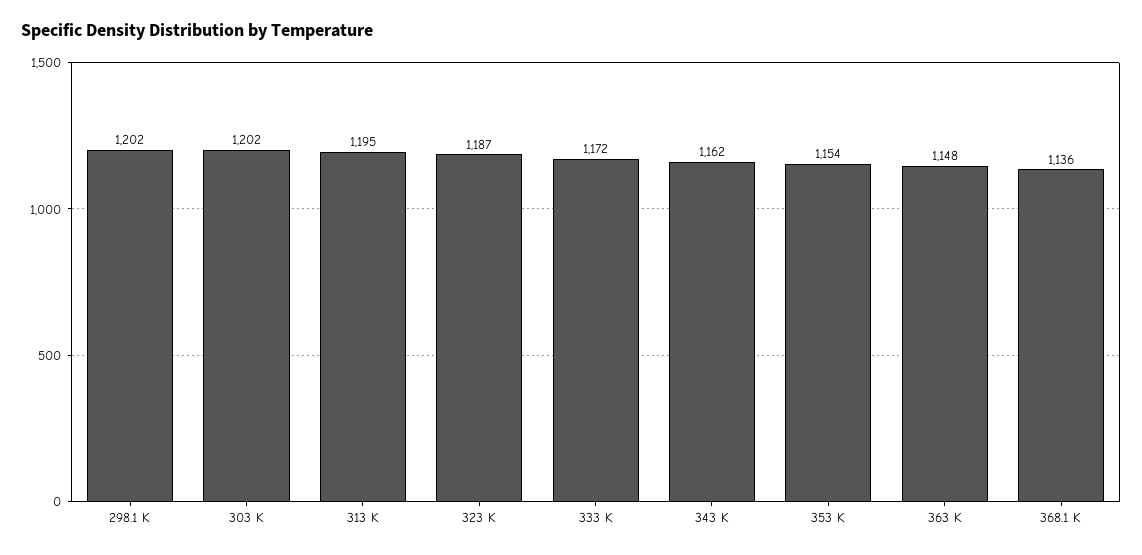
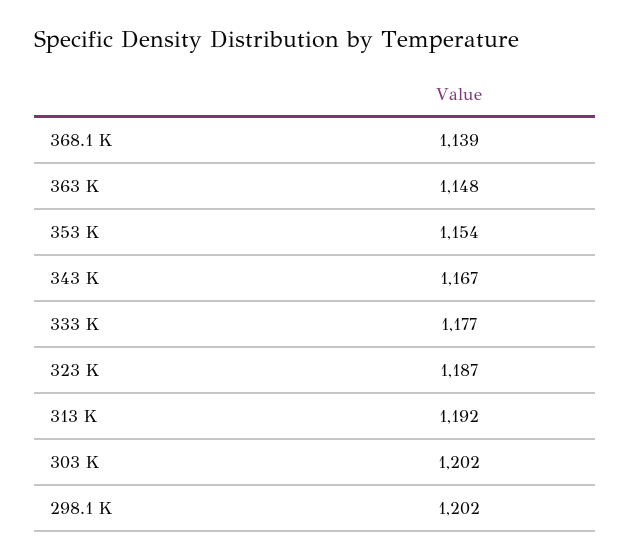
  {
    "298.1 K": 1202,
    "303 K": 1202,
-   "313 K": 1195,
+   "313 K": 1192,
    "323 K": 1187,
-   "333 K": 1172,
+   "333 K": 1177,
-   "343 K": 1162,
+   "343 K": 1167,
    "353 K": 1154,
    "363 K": 1148,
-   "368.1 K": 1136
+   "368.1 K": 1139
  }

